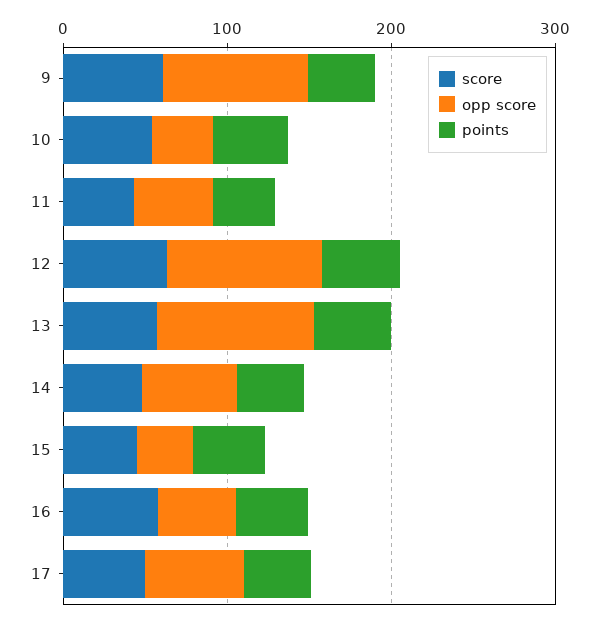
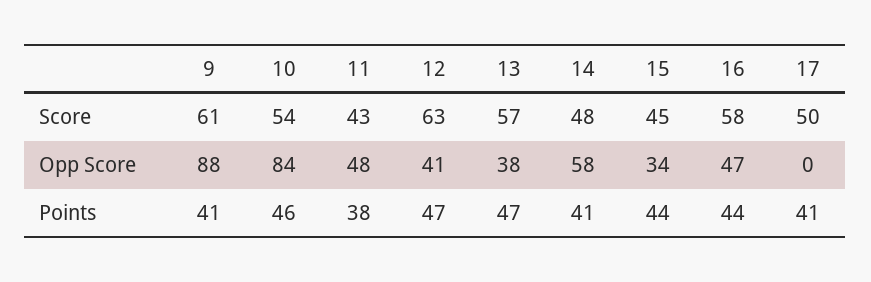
  {
    "score": {
      "9": 61,
      "10": 54,
      "11": 43,
      "12": 63,
      "13": 57,
      "14": 48,
      "15": 45,
      "16": 58,
      "17": 50
    },
    "opp score": {
      "9": 88,
-     "10": 40,
+     "10": 84,
      "11": 48,
-     "12": 100,
+     "12": 41,
-     "13": 100,
+     "13": 38,
      "14": 58,
      "15": 34,
      "16": 47,
-     "17": 60
+     "17": 0
    },
    "points": {
      "9": 41,
      "10": 46,
      "11": 38,
      "12": 47,
      "13": 47,
      "14": 41,
      "15": 44,
      "16": 44,
      "17": 41
    }
  }

